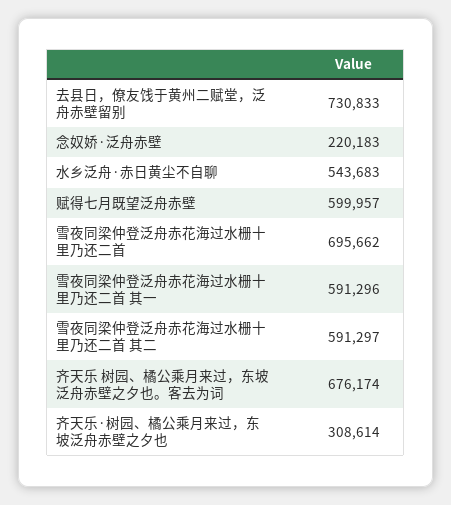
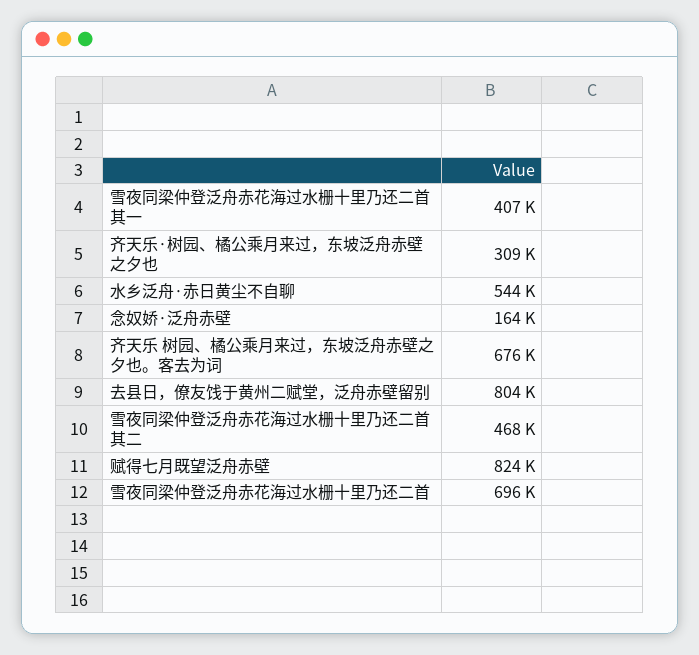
  {
-   "去县日，僚友饯于黄州二赋堂，泛舟赤壁留别": 730833,
+   "去县日，僚友饯于黄州二赋堂，泛舟赤壁留别": 804000,
-   "念奴娇·泛舟赤壁": 220183,
+   "念奴娇·泛舟赤壁": 164000,
    "水乡泛舟·赤日黄尘不自聊": 543683,
-   "赋得七月既望泛舟赤壁": 599957,
+   "赋得七月既望泛舟赤壁": 824000,
    "雪夜同梁仲登泛舟赤花海过水栅十里乃还二首": 695662,
-   "雪夜同梁仲登泛舟赤花海过水栅十里乃还二首 其一": 591296,
+   "雪夜同梁仲登泛舟赤花海过水栅十里乃还二首 其一": 407000,
-   "雪夜同梁仲登泛舟赤花海过水栅十里乃还二首 其二": 591297,
+   "雪夜同梁仲登泛舟赤花海过水栅十里乃还二首 其二": 468000,
    "齐天乐 树园、橘公乘月来过，东坡泛舟赤壁之夕也。客去为词": 676174,
    "齐天乐·树园、橘公乘月来过，东坡泛舟赤壁之夕也": 308614
  }

